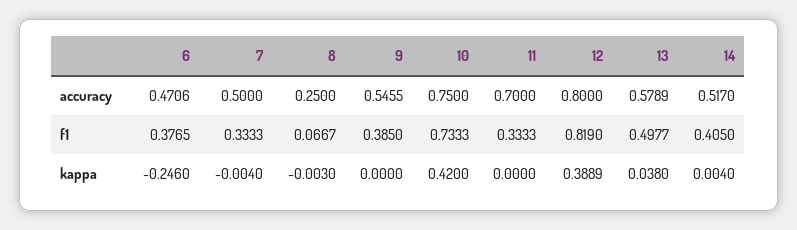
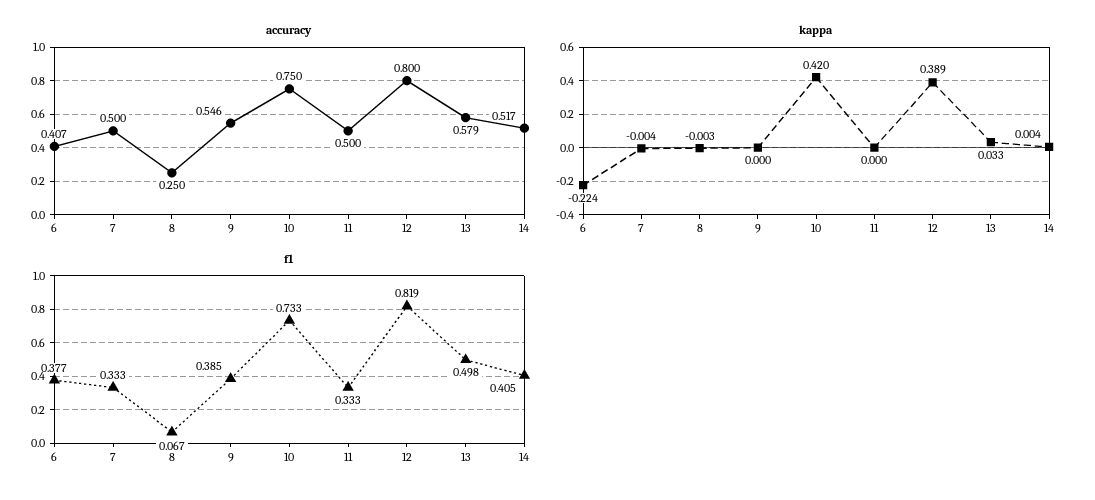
  {
    "accuracy": {
-     "6": 0.4706,
+     "6": 0.407,
      "7": 0.5,
      "8": 0.25,
      "9": 0.5455,
      "10": 0.75,
-     "11": 0.7,
+     "11": 0.5,
      "12": 0.8,
      "13": 0.5789,
      "14": 0.517
    },
    "f1": {
      "6": 0.3765,
      "7": 0.3333,
      "8": 0.0667,
      "9": 0.385,
      "10": 0.7333,
      "11": 0.3333,
      "12": 0.819,
      "13": 0.4977,
      "14": 0.405
    },
    "kappa": {
-     "6": -0.246,
+     "6": -0.224,
      "7": -0.004,
      "8": -0.003,
      "9": 0,
      "10": 0.42,
      "11": 0,
      "12": 0.3889,
-     "13": 0.038,
+     "13": 0.033,
      "14": 0.004
    }
  }

